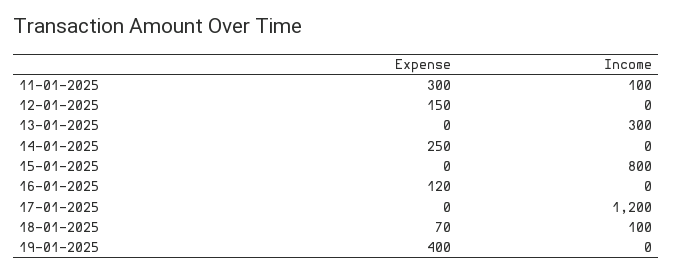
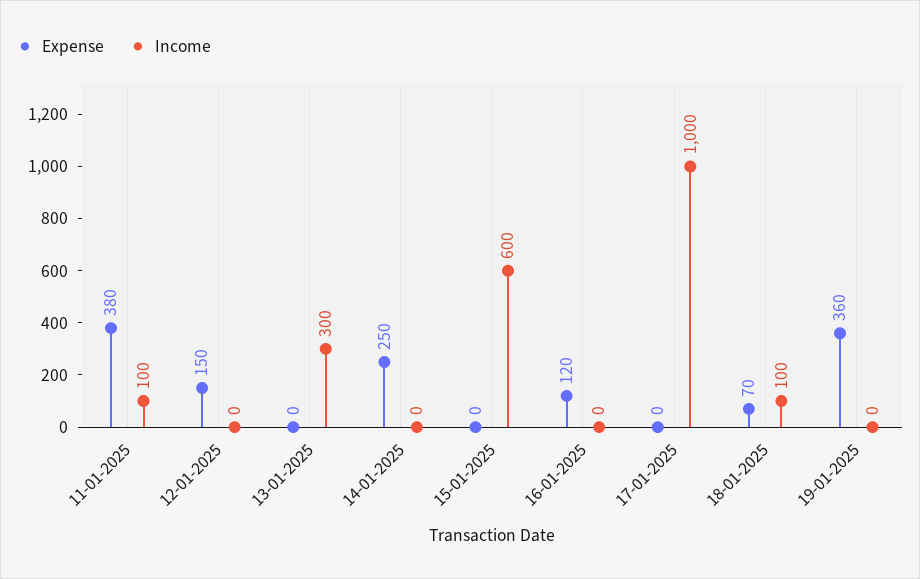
  {
    "Expense": {
-     "11-01-2025": 300,
+     "11-01-2025": 380,
      "12-01-2025": 150,
      "13-01-2025": 0,
      "14-01-2025": 250,
      "15-01-2025": 0,
      "16-01-2025": 120,
      "17-01-2025": 0,
      "18-01-2025": 70,
-     "19-01-2025": 400
+     "19-01-2025": 360
    },
    "Income": {
      "11-01-2025": 100,
      "12-01-2025": 0,
      "13-01-2025": 300,
      "14-01-2025": 0,
-     "15-01-2025": 800,
+     "15-01-2025": 600,
      "16-01-2025": 0,
-     "17-01-2025": 1200,
+     "17-01-2025": 1000,
      "18-01-2025": 100,
      "19-01-2025": 0
    }
  }

